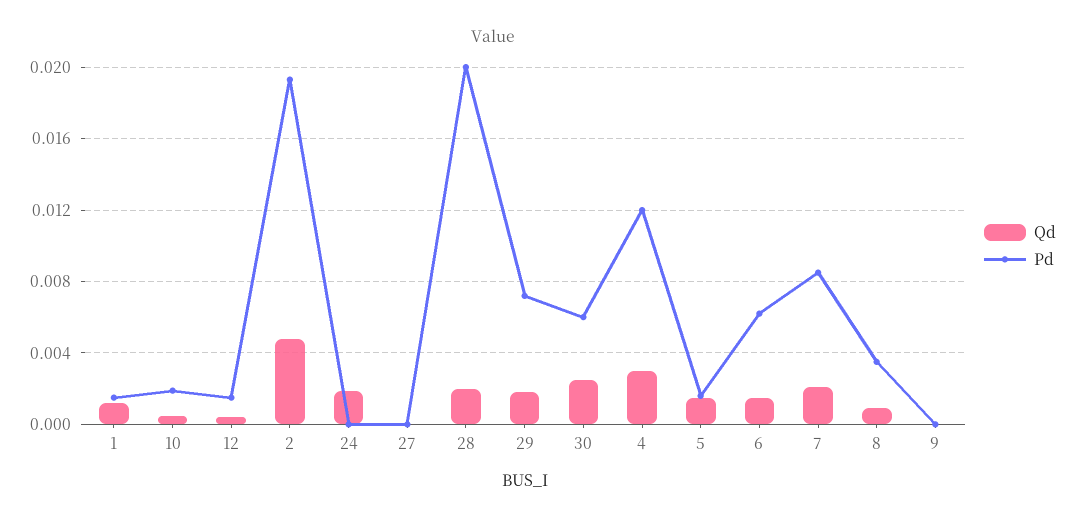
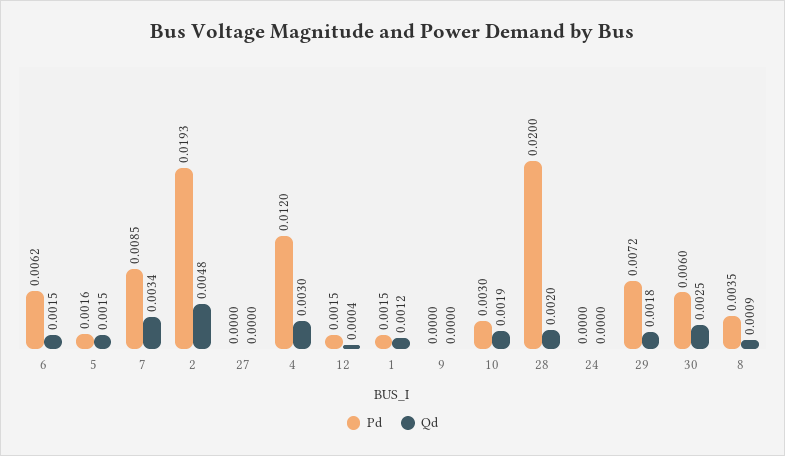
  {
    "Qd": {
      "1": 0.0012,
-     "10": 0.0005,
+     "10": 0.0019,
      "12": 0.0004,
      "2": 0.0048,
-     "24": 0.002,
+     "24": 0,
      "27": 0,
      "28": 0.002,
      "29": 0.0018,
      "30": 0.0025,
      "4": 0.003,
      "5": 0.0015,
      "6": 0.0015,
-     "7": 0.002,
+     "7": 0.0034,
      "8": 0.0009,
      "9": 0
    },
    "Pd": {
      "1": 0.0015,
-     "10": 0.002,
+     "10": 0.003,
      "12": 0.0015,
      "2": 0.0193,
      "24": 0,
      "27": 0,
      "28": 0.02,
      "29": 0.0072,
      "30": 0.006,
      "4": 0.012,
      "5": 0.0016,
      "6": 0.0062,
      "7": 0.0085,
      "8": 0.0035,
      "9": 0
    }
  }

